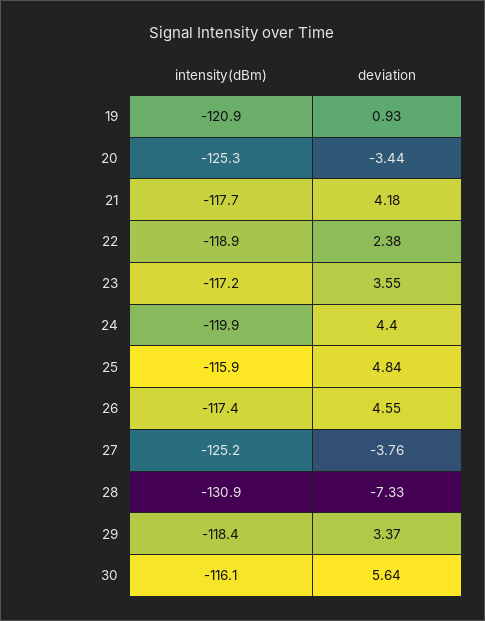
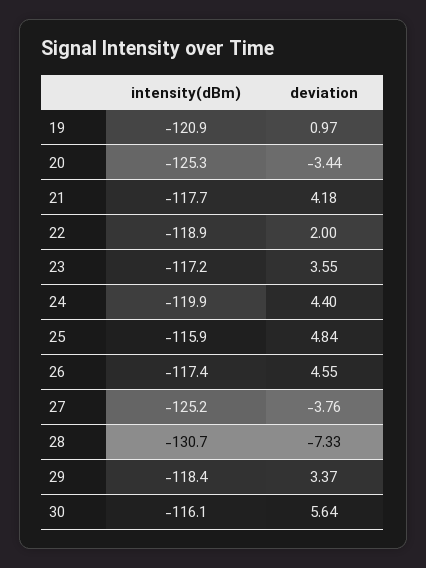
  {
    "intensity(dBm)": {
      "19": -120.9,
      "20": -125.3,
      "21": -117.7,
      "22": -118.9,
      "23": -117.2,
      "24": -119.9,
      "25": -115.9,
      "26": -117.4,
      "27": -125.2,
-     "28": -130.9,
+     "28": -130.7,
      "29": -118.4,
      "30": -116.1
    },
    "deviation": {
-     "19": 0.93,
+     "19": 0.97,
      "20": -3.44,
      "21": 4.18,
-     "22": 2.38,
+     "22": 2,
      "23": 3.55,
      "24": 4.4,
      "25": 4.84,
      "26": 4.55,
      "27": -3.76,
      "28": -7.33,
      "29": 3.37,
      "30": 5.64
    }
  }

